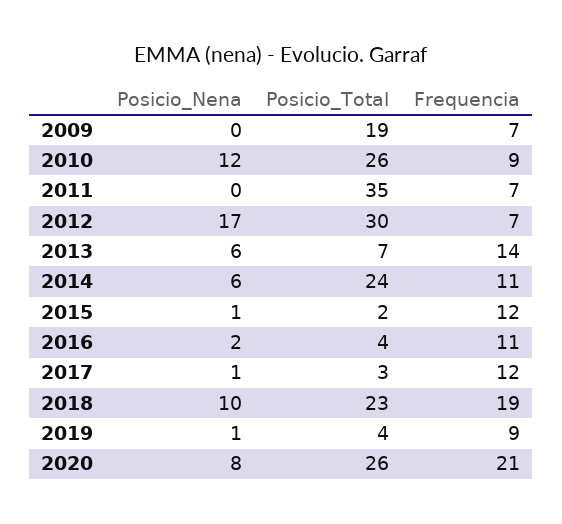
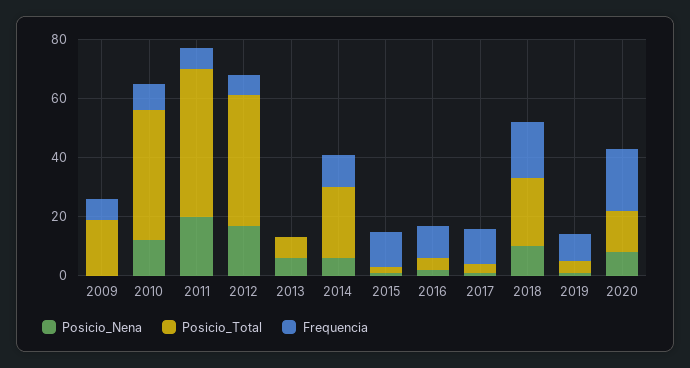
  {
    "Posicio_Nena": {
      "2009": 0,
      "2010": 12,
-     "2011": 0,
+     "2011": 20,
      "2012": 17,
      "2013": 6,
      "2014": 6,
      "2015": 1,
      "2016": 2,
      "2017": 1,
      "2018": 10,
      "2019": 1,
      "2020": 8
    },
    "Posicio_Total": {
      "2009": 19,
-     "2010": 26,
+     "2010": 45,
-     "2011": 35,
+     "2011": 50,
-     "2012": 30,
+     "2012": 45,
      "2013": 7,
      "2014": 24,
      "2015": 2,
      "2016": 4,
      "2017": 3,
      "2018": 23,
      "2019": 4,
-     "2020": 26
+     "2020": 15
    },
    "Frequencia": {
      "2009": 7,
      "2010": 9,
      "2011": 7,
      "2012": 7,
-     "2013": 14,
+     "2013": 0,
      "2014": 11,
      "2015": 12,
      "2016": 11,
      "2017": 12,
      "2018": 19,
      "2019": 9,
      "2020": 21
    }
  }

